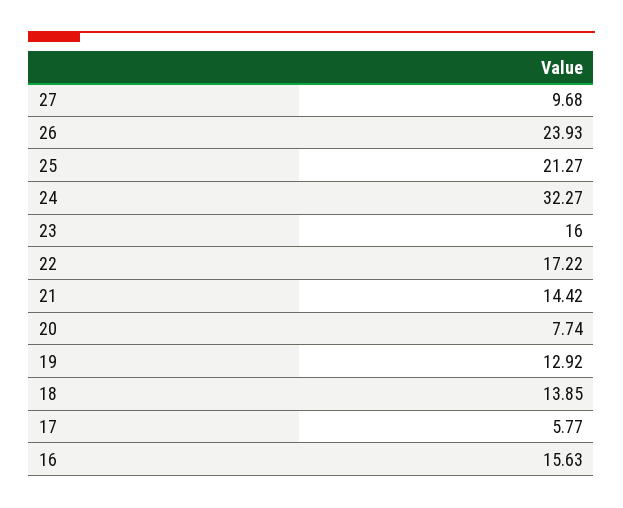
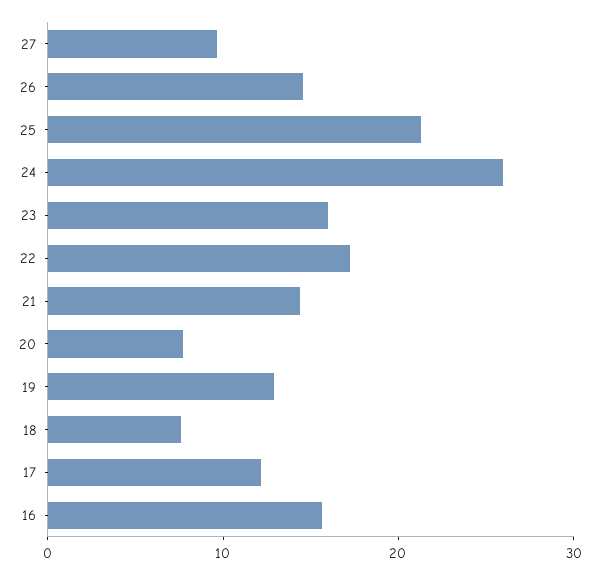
  {
    "27": 9.68,
-   "26": 23.93,
+   "26": 14,
    "25": 21.27,
-   "24": 32.27,
+   "24": 26,
    "23": 16,
    "22": 17.22,
    "21": 14.42,
    "20": 7.74,
    "19": 12.92,
-   "18": 13.85,
+   "18": 8,
-   "17": 5.77,
+   "17": 12,
    "16": 15.63
  }

